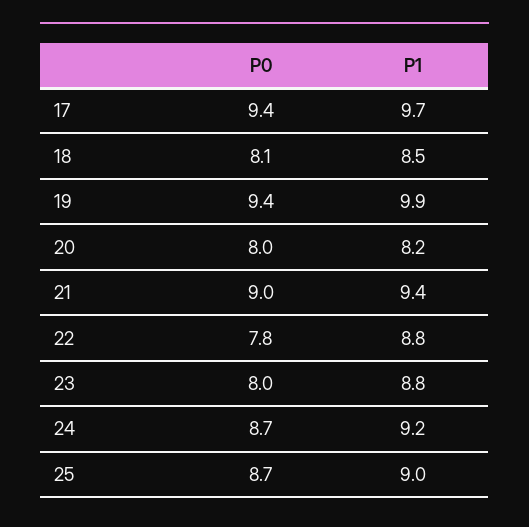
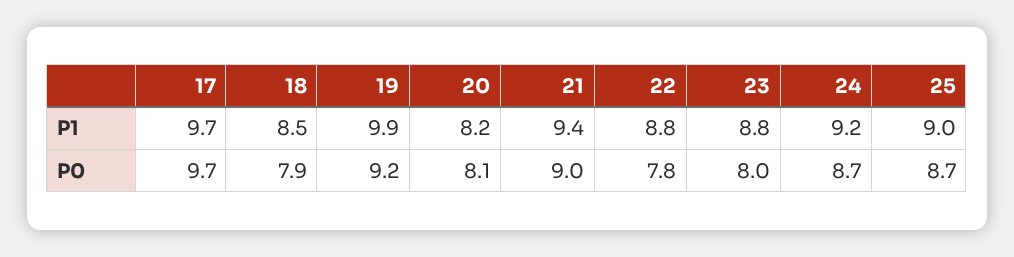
  {
    "P0": {
-     "17": 9.4,
+     "17": 9.7,
-     "18": 8.1,
+     "18": 7.9,
-     "19": 9.4,
+     "19": 9.2,
-     "20": 8,
+     "20": 8.1,
      "21": 9,
      "22": 7.8,
      "23": 8,
      "24": 8.7,
      "25": 8.7
    },
    "P1": {
      "17": 9.7,
      "18": 8.5,
      "19": 9.9,
      "20": 8.2,
      "21": 9.4,
      "22": 8.8,
      "23": 8.8,
      "24": 9.2,
      "25": 9
    }
  }

